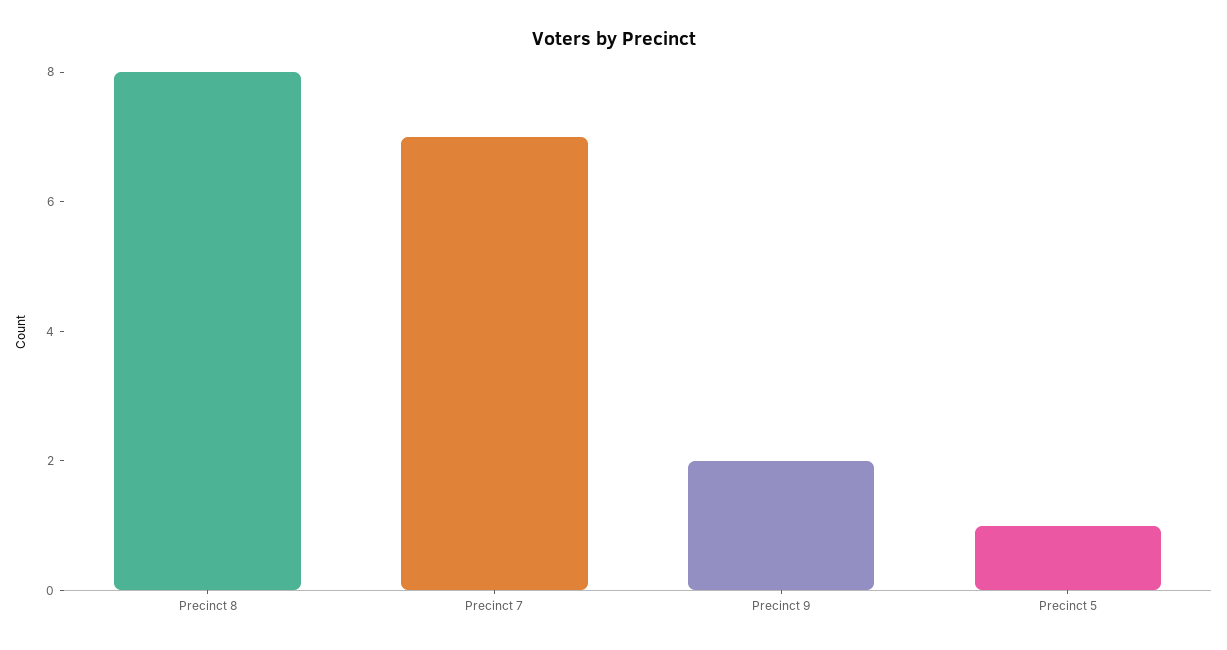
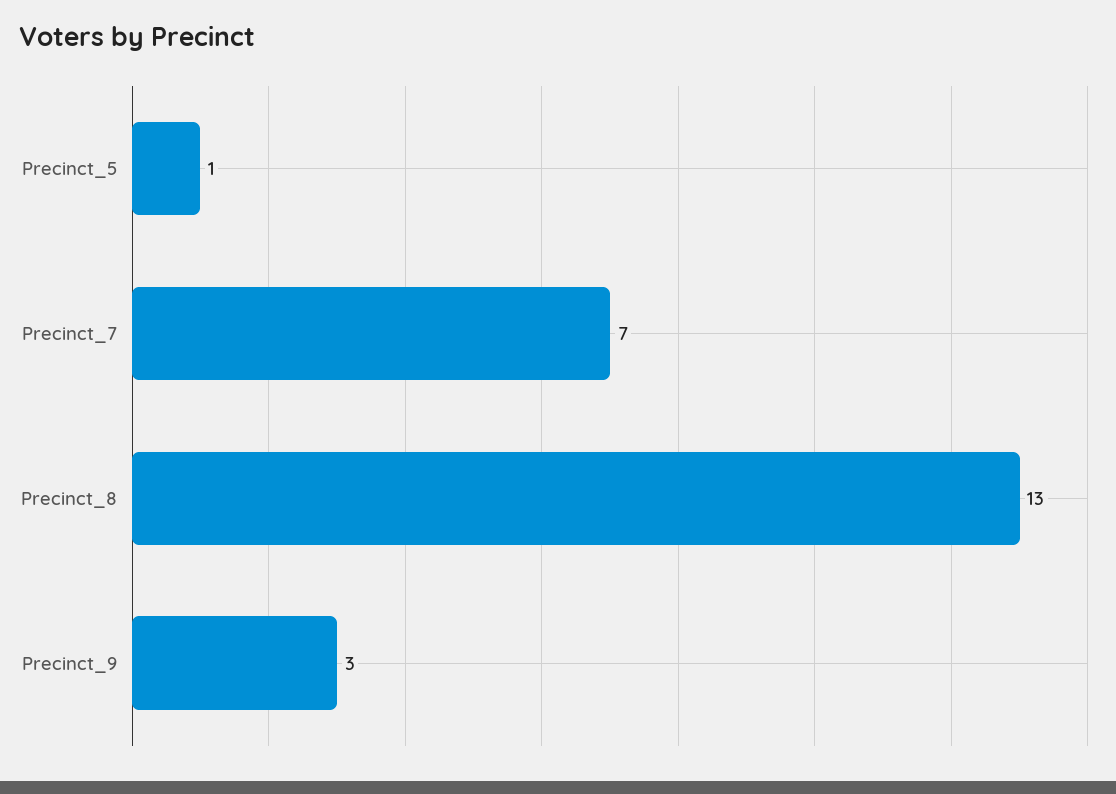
  {
-   "Precinct 8": 8,
+   "Precinct 8": 13,
    "Precinct 7": 7,
-   "Precinct 9": 2,
+   "Precinct 9": 3,
    "Precinct 5": 1
  }

